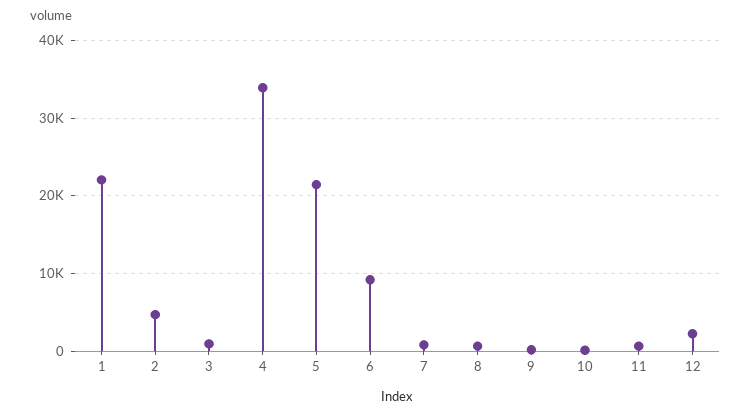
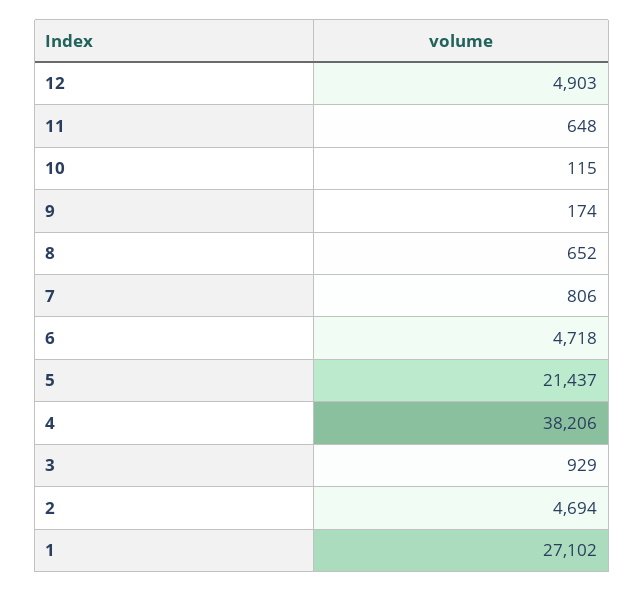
  {
-   "1": 22000,
+   "1": 27102,
    "2": 4694,
    "3": 929,
-   "4": 34000,
+   "4": 38206,
    "5": 21437,
-   "6": 9000,
+   "6": 4718,
    "7": 806,
    "8": 652,
    "9": 174,
    "10": 115,
    "11": 648,
-   "12": 2000
+   "12": 4903
  }

